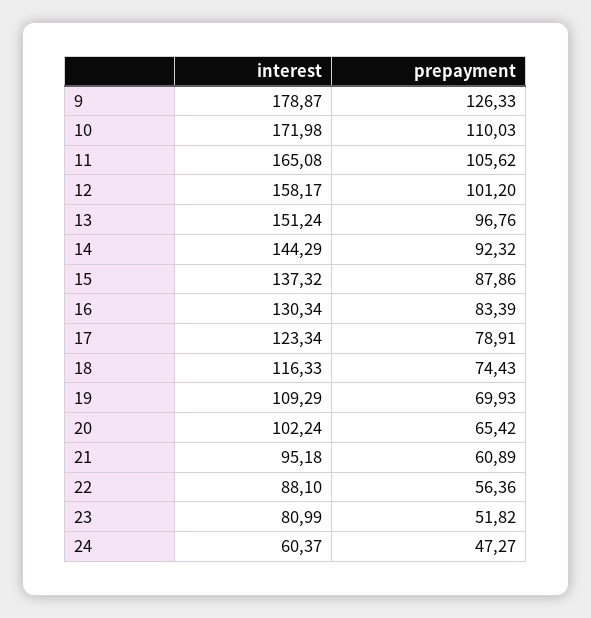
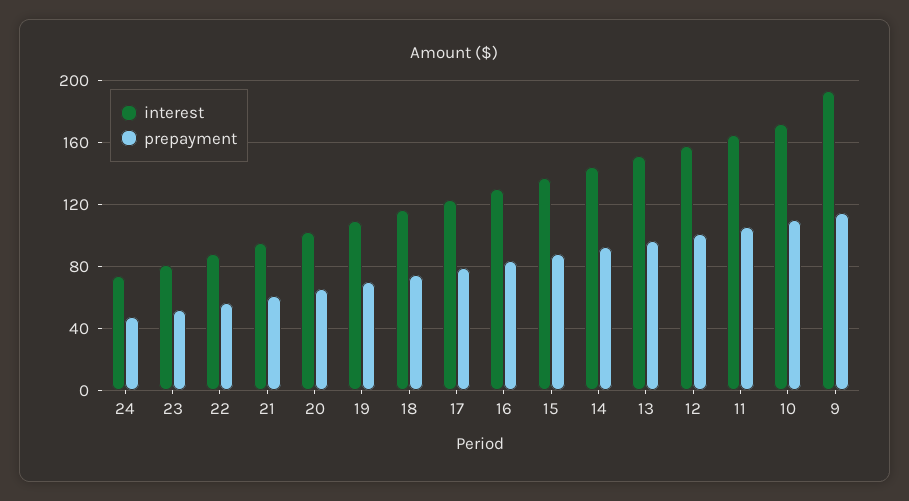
  {
    "interest": {
-     "9": 178.87,
+     "9": 195,
      "10": 171.98,
      "11": 165.08,
      "12": 158.17,
      "13": 151.24,
      "14": 144.29,
      "15": 137.32,
      "16": 130.34,
      "17": 123.34,
      "18": 116.33,
      "19": 109.29,
      "20": 102.24,
      "21": 95.18,
      "22": 88.1,
      "23": 80.99,
-     "24": 60.37
+     "24": 75
    },
    "prepayment": {
-     "9": 126.33,
+     "9": 115,
      "10": 110.03,
      "11": 105.62,
      "12": 101.2,
      "13": 96.76,
      "14": 92.32,
      "15": 87.86,
      "16": 83.39,
      "17": 78.91,
      "18": 74.43,
      "19": 69.93,
      "20": 65.42,
      "21": 60.89,
      "22": 56.36,
      "23": 51.82,
      "24": 47.27
    }
  }

